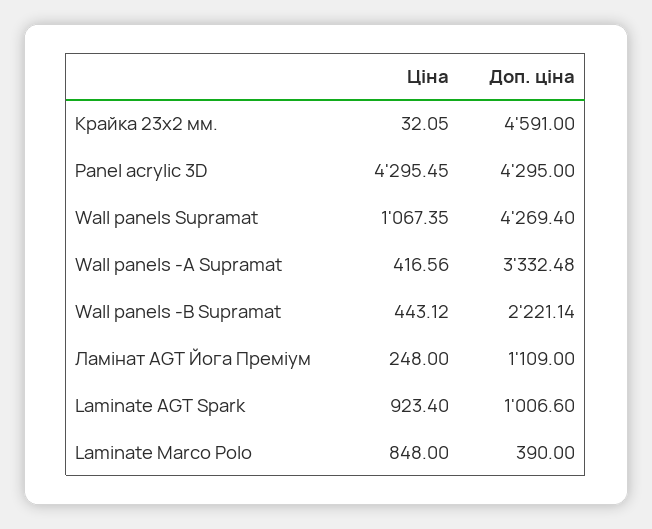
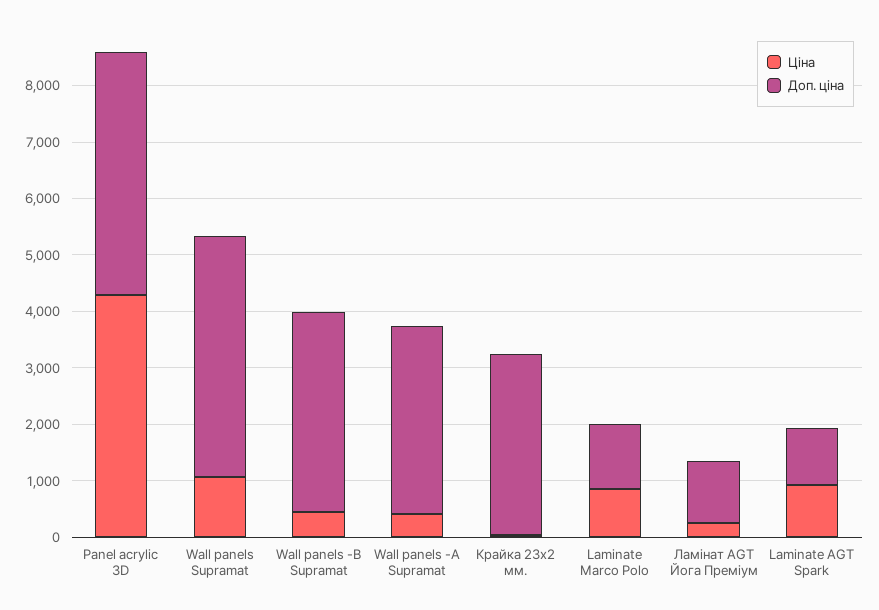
  {
    "Ціна": {
      "Крайка 23x2 мм.": 32.05,
      "Panel acrylic 3D": 4295.45,
      "Wall panels Supramat": 1067.35,
      "Wall panels -А Supramat": 416.56,
      "Wall panels -B Supramat": 443.12,
      "Ламінат AGT Йога Преміум": 248,
      "Laminate AGT Spark": 923.4,
      "Laminate Marco Polo": 848
    },
    "Доп. ціна": {
-     "Крайка 23x2 мм.": 4591,
+     "Крайка 23x2 мм.": 3200,
      "Panel acrylic 3D": 4295,
      "Wall panels Supramat": 4269.4,
      "Wall panels -А Supramat": 3332.48,
-     "Wall panels -B Supramat": 2221.14,
+     "Wall panels -B Supramat": 3600,
      "Ламінат AGT Йога Преміум": 1109,
      "Laminate AGT Spark": 1006.6,
-     "Laminate Marco Polo": 390
+     "Laminate Marco Polo": 1200
    }
  }

